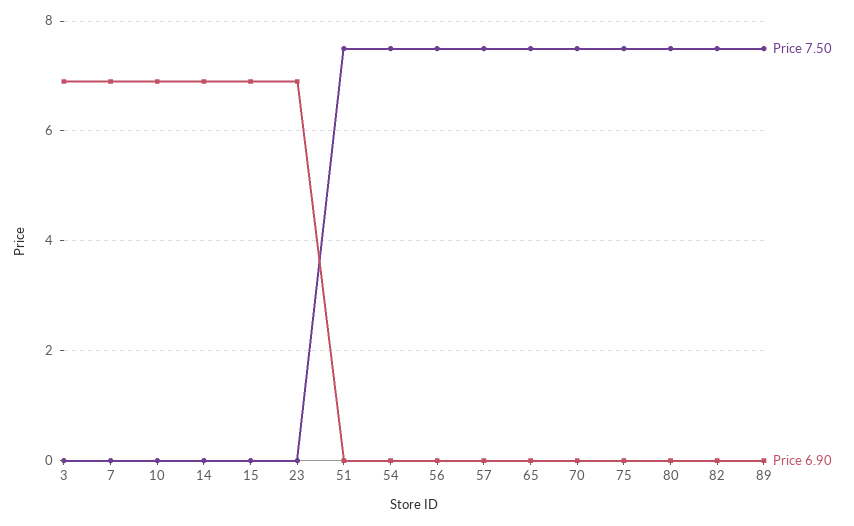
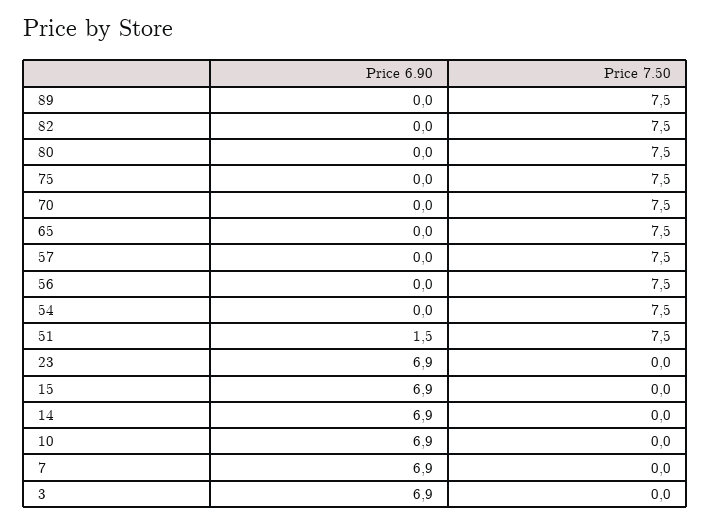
  {
    "Price 7.50": {
      "3": 0,
      "7": 0,
      "10": 0,
      "14": 0,
      "15": 0,
      "23": 0,
      "51": 7.5,
      "54": 7.5,
      "56": 7.5,
      "57": 7.5,
      "65": 7.5,
      "70": 7.5,
      "75": 7.5,
      "80": 7.5,
      "82": 7.5,
      "89": 7.5
    },
    "Price 6.90": {
      "3": 6.9,
      "7": 6.9,
      "10": 6.9,
      "14": 6.9,
      "15": 6.9,
      "23": 6.9,
-     "51": 0,
+     "51": 1.5,
      "54": 0,
      "56": 0,
      "57": 0,
      "65": 0,
      "70": 0,
      "75": 0,
      "80": 0,
      "82": 0,
      "89": 0
    }
  }

